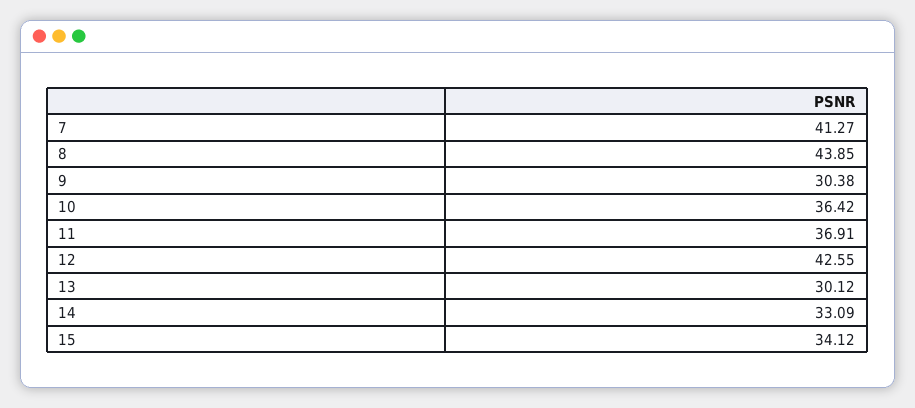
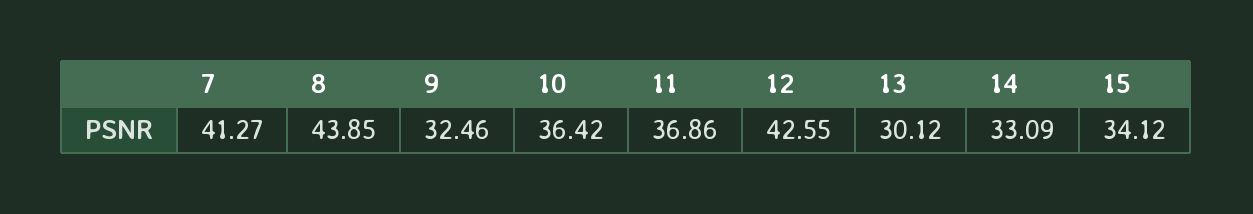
  {
    "7": 41.27,
    "8": 43.85,
-   "9": 30.38,
+   "9": 32.46,
    "10": 36.42,
-   "11": 36.91,
+   "11": 36.86,
    "12": 42.55,
    "13": 30.12,
    "14": 33.09,
    "15": 34.12
  }

